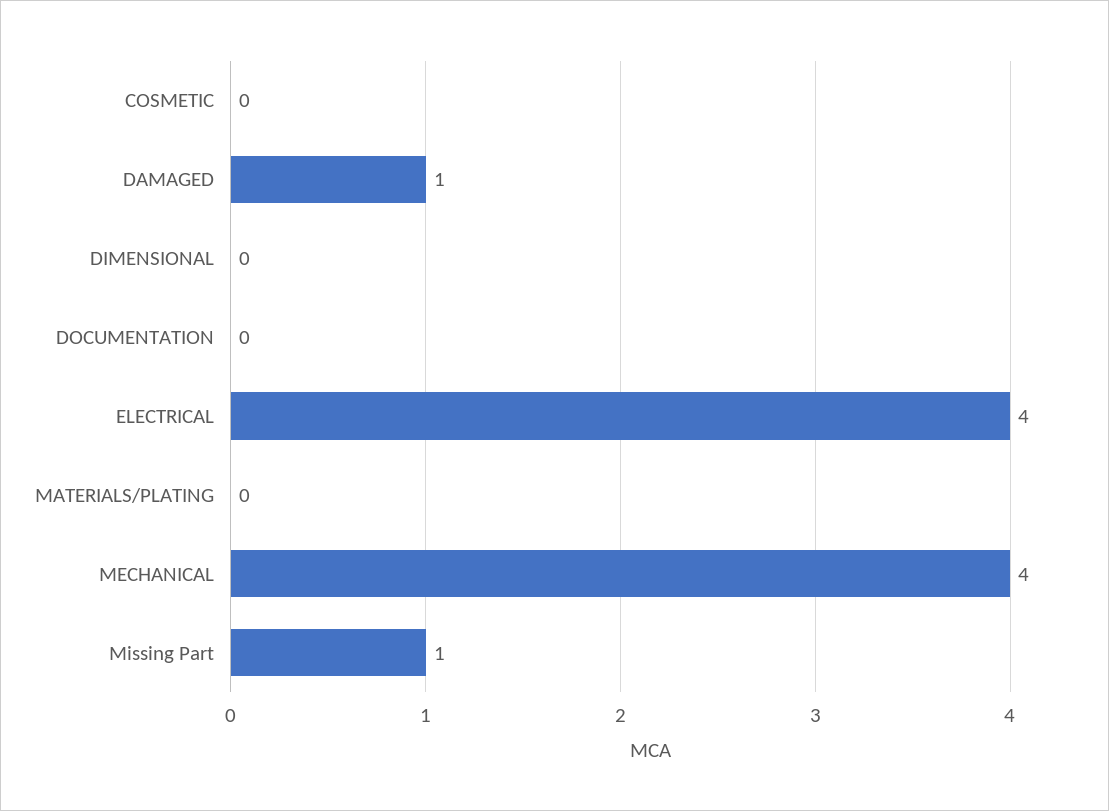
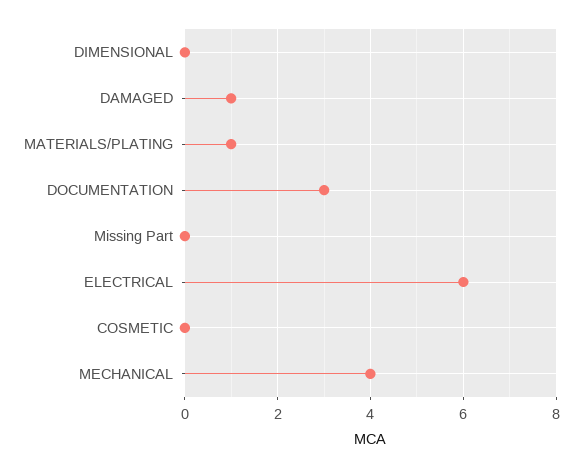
  {
    "COSMETIC": 0,
    "DAMAGED": 1,
    "DIMENSIONAL": 0,
-   "DOCUMENTATION": 0,
+   "DOCUMENTATION": 3,
-   "ELECTRICAL": 4,
+   "ELECTRICAL": 6,
-   "MATERIALS/PLATING": 0,
+   "MATERIALS/PLATING": 1,
    "MECHANICAL": 4,
-   "Missing Part": 1
+   "Missing Part": 0
  }

